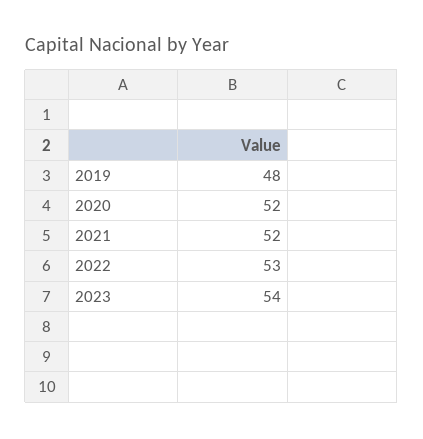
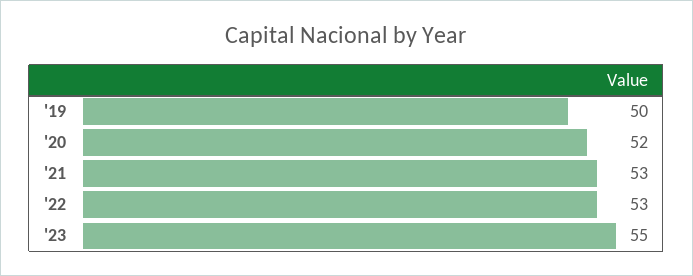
  {
-   "2019": 48,
+   "2019": 50,
    "2020": 52,
-   "2021": 52,
+   "2021": 53,
    "2022": 53,
-   "2023": 54
+   "2023": 55
  }

